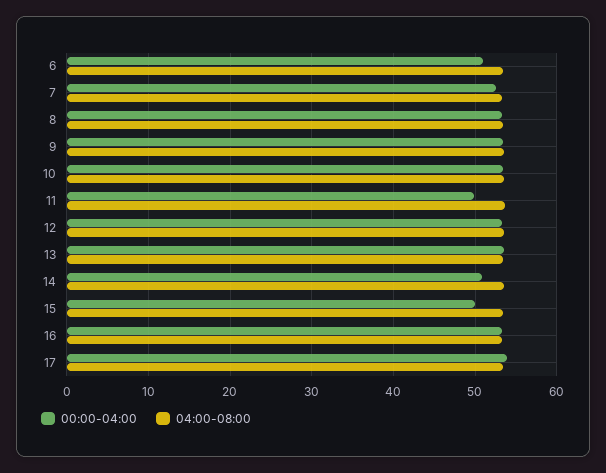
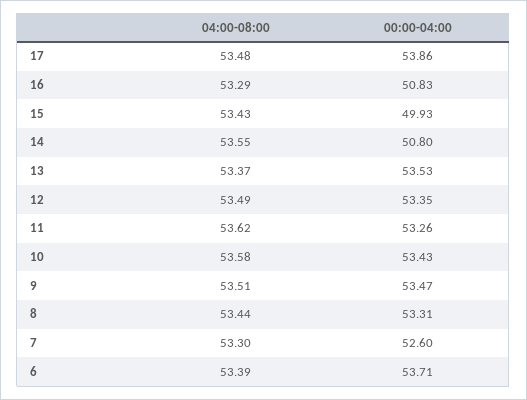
  {
    "00:00-04:00": {
-     "6": 51,
+     "6": 53.71,
      "7": 52.6,
      "8": 53.31,
      "9": 53.47,
      "10": 53.43,
-     "11": 50,
+     "11": 53.26,
      "12": 53.35,
      "13": 53.53,
      "14": 50.8,
      "15": 49.93,
-     "16": 53,
+     "16": 50.83,
      "17": 53.86
    },
    "04:00-08:00": {
      "6": 53.39,
      "7": 53.3,
      "8": 53.44,
      "9": 53.51,
      "10": 53.58,
      "11": 53.62,
      "12": 53.49,
      "13": 53.37,
      "14": 53.55,
      "15": 53.43,
      "16": 53.29,
      "17": 53.48
    }
  }

